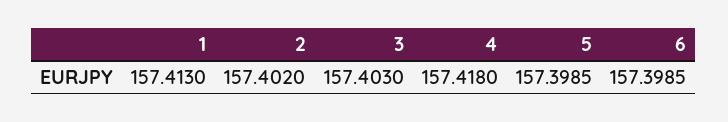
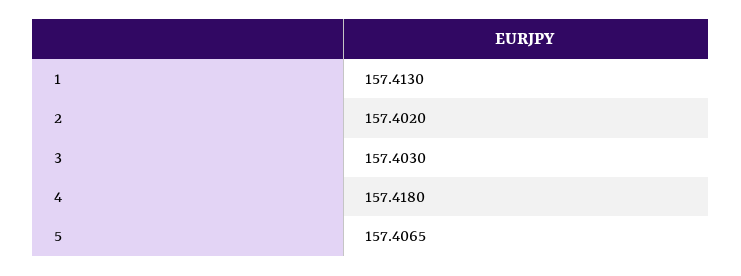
  {
    "1": 157.413,
    "2": 157.402,
    "3": 157.403,
    "4": 157.418,
-   "5": 157.3985,
+   "5": 157.4065
-   "6": 157.3985
  }

